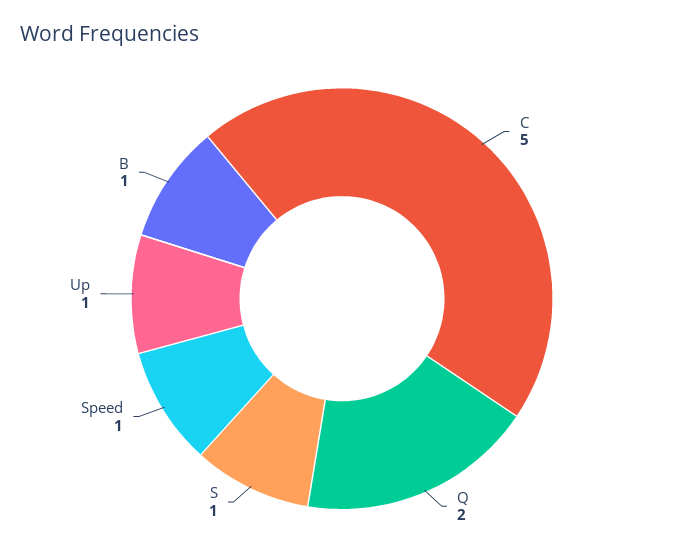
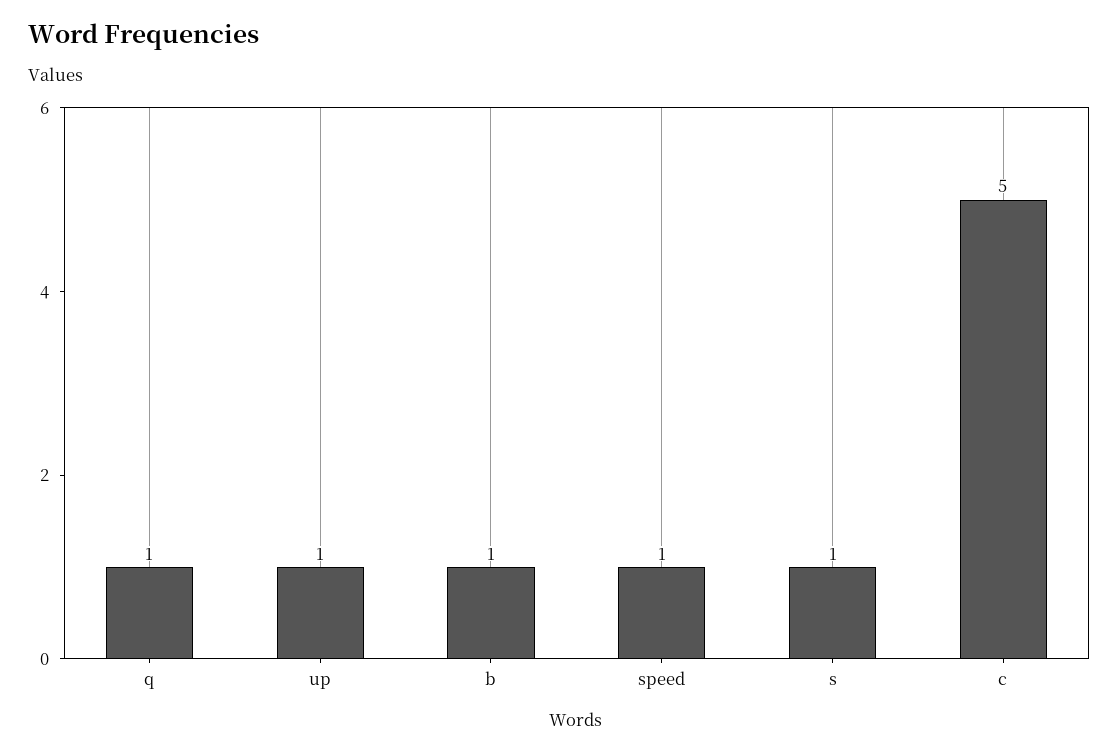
  {
    "C": 5,
-   "Q": 2,
+   "Q": 1,
    "S": 1,
    "Speed": 1,
    "Up": 1,
    "B": 1
  }

